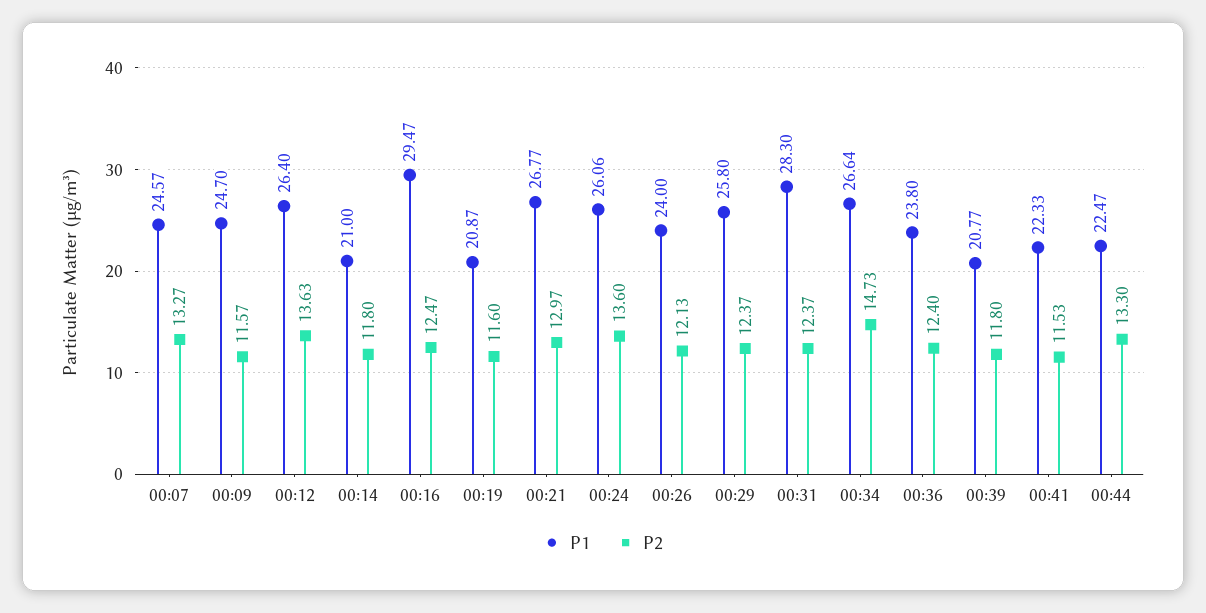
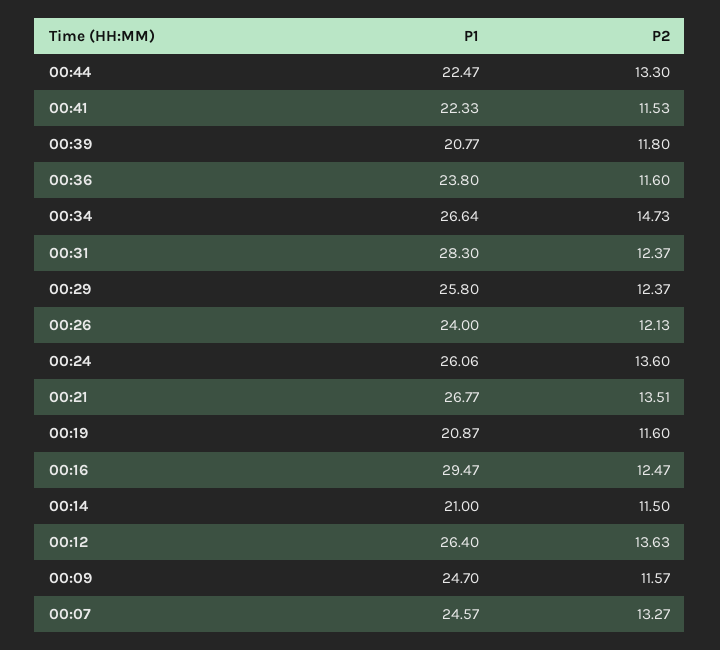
  {
    "P1": {
      "00:07": 24.57,
      "00:09": 24.7,
      "00:12": 26.4,
      "00:14": 21,
      "00:16": 29.47,
      "00:19": 20.87,
      "00:21": 26.77,
      "00:24": 26.06,
      "00:26": 24,
      "00:29": 25.8,
      "00:31": 28.3,
      "00:34": 26.64,
      "00:36": 23.8,
      "00:39": 20.77,
      "00:41": 22.33,
      "00:44": 22.47
    },
    "P2": {
      "00:07": 13.27,
      "00:09": 11.57,
      "00:12": 13.63,
-     "00:14": 11.8,
+     "00:14": 11.5,
      "00:16": 12.47,
      "00:19": 11.6,
-     "00:21": 12.97,
+     "00:21": 13.51,
      "00:24": 13.6,
      "00:26": 12.13,
      "00:29": 12.37,
      "00:31": 12.37,
      "00:34": 14.73,
-     "00:36": 12.4,
+     "00:36": 11.6,
      "00:39": 11.8,
      "00:41": 11.53,
      "00:44": 13.3
    }
  }

